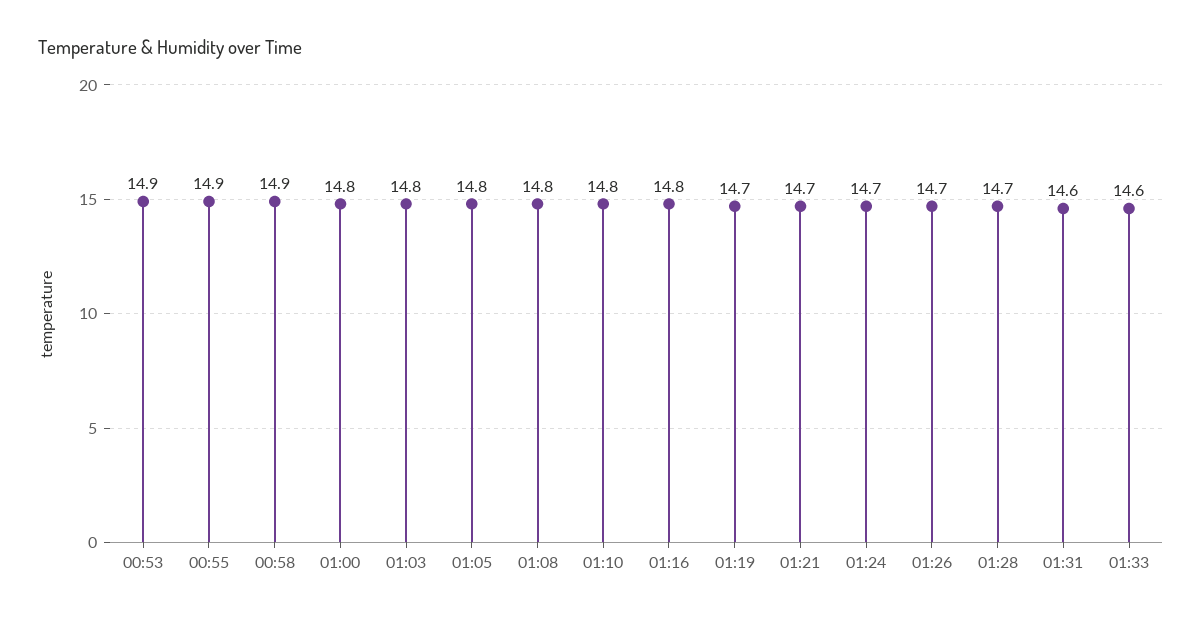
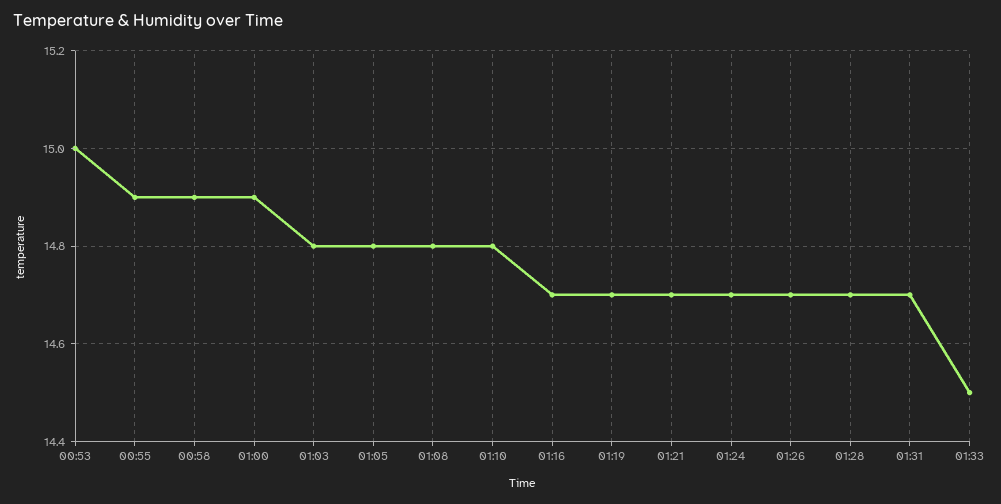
  {
-   "00:53": 14.9,
+   "00:53": 15,
    "00:55": 14.9,
    "00:58": 14.9,
-   "01:00": 14.8,
+   "01:00": 14.9,
    "01:03": 14.8,
    "01:05": 14.8,
    "01:08": 14.8,
    "01:10": 14.8,
-   "01:16": 14.8,
+   "01:16": 14.7,
    "01:19": 14.7,
    "01:21": 14.7,
    "01:24": 14.7,
    "01:26": 14.7,
    "01:28": 14.7,
-   "01:31": 14.6,
+   "01:31": 14.7,
-   "01:33": 14.6
+   "01:33": 14.5
  }

